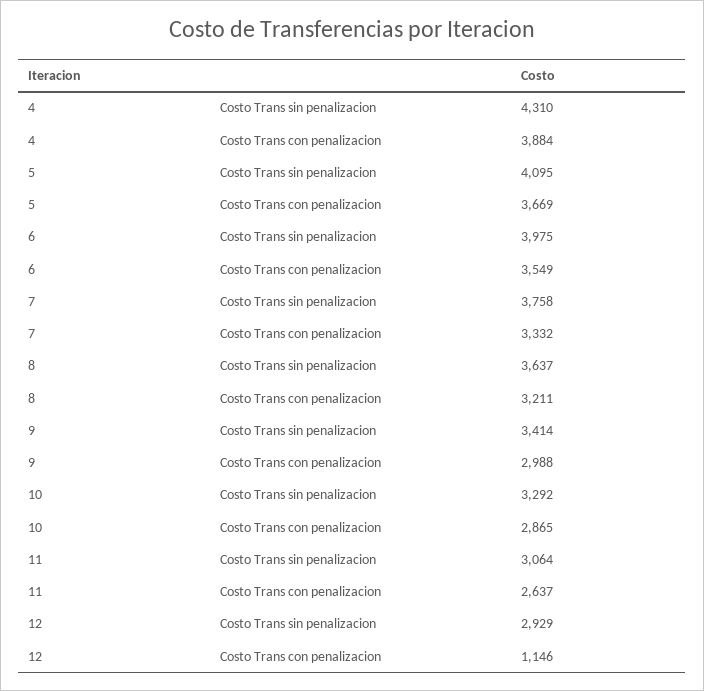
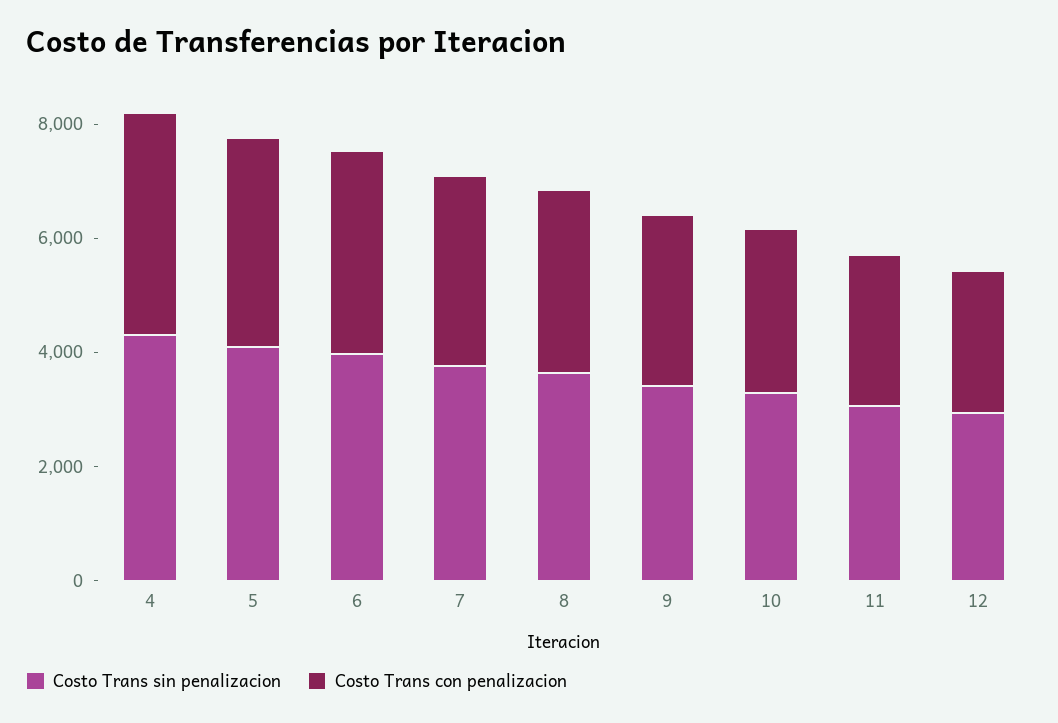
  {
    "Costo Trans sin penalizacion": {
      "4": 4310,
      "5": 4095,
      "6": 3975,
      "7": 3758,
      "8": 3637,
      "9": 3414,
      "10": 3292,
      "11": 3064,
      "12": 2929
    },
    "Costo Trans con penalizacion": {
      "4": 3884,
      "5": 3669,
      "6": 3549,
      "7": 3332,
      "8": 3211,
      "9": 2988,
      "10": 2865,
      "11": 2637,
-     "12": 1146
+     "12": 2500
    }
  }

